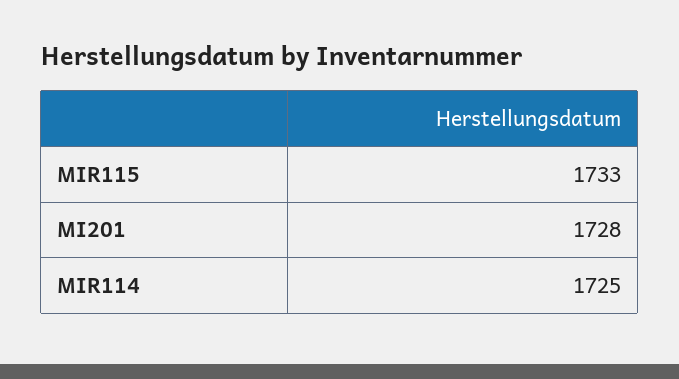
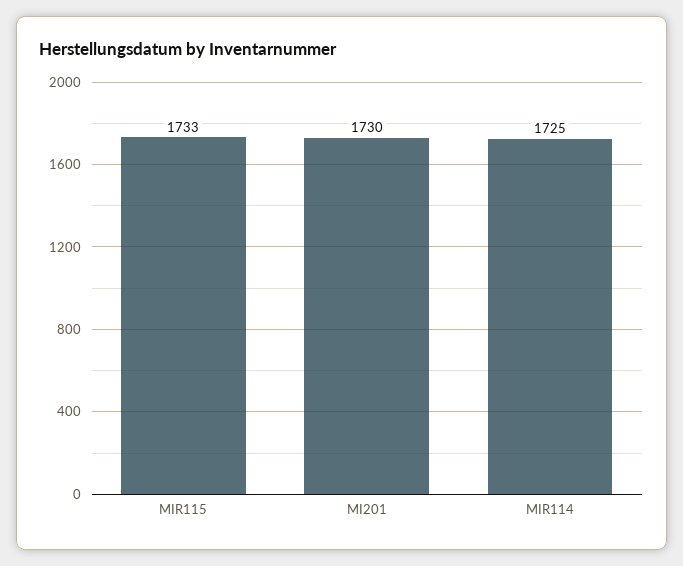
  {
    "MIR115": 1733,
-   "MI201": 1728,
+   "MI201": 1730,
    "MIR114": 1725
  }

